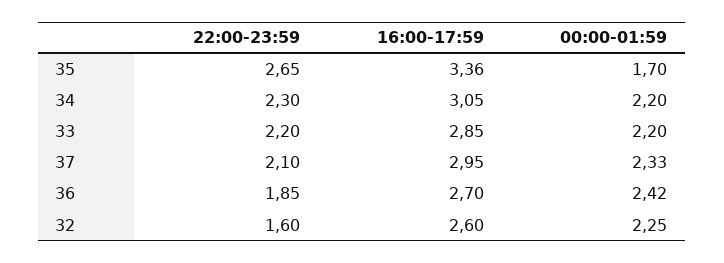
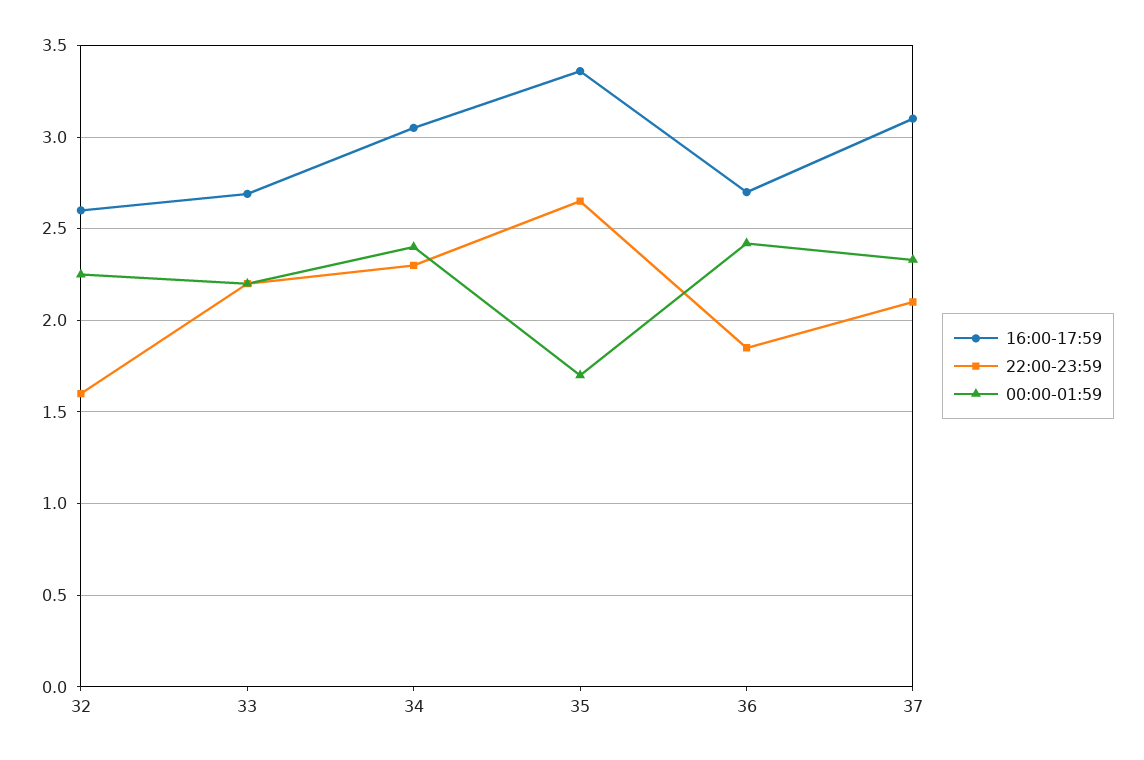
  {
    "22:00-23:59": {
      "35": 2.65,
      "34": 2.3,
      "33": 2.2,
      "37": 2.1,
      "36": 1.85,
      "32": 1.6
    },
    "16:00-17:59": {
      "35": 3.36,
      "34": 3.05,
-     "33": 2.85,
+     "33": 2.7,
-     "37": 2.95,
+     "37": 3.1,
      "36": 2.7,
      "32": 2.6
    },
    "00:00-01:59": {
      "35": 1.7,
-     "34": 2.2,
+     "34": 2.4,
      "33": 2.2,
      "37": 2.33,
      "36": 2.42,
      "32": 2.25
    }
  }

